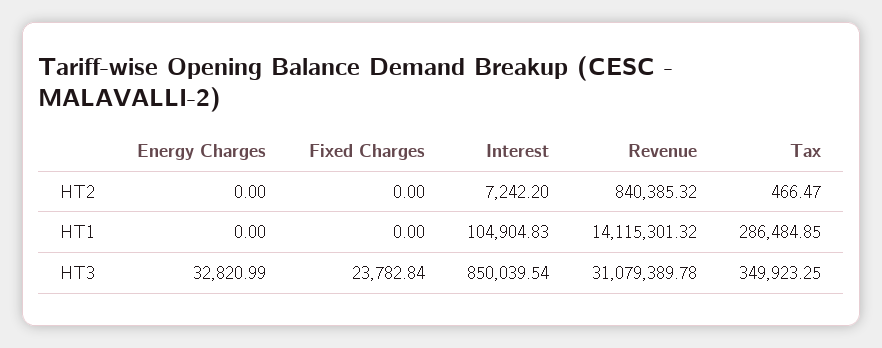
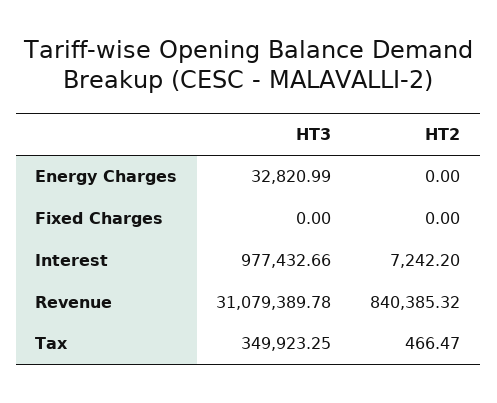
  {
    "Energy Charges": {
      "HT2": 0,
-     "HT1": 0,
      "HT3": 32820.99
    },
    "Fixed Charges": {
      "HT2": 0,
-     "HT1": 0,
-     "HT3": 23782.84
+     "HT3": 0
    },
    "Interest": {
      "HT2": 7242.2,
-     "HT1": 104904.83,
-     "HT3": 850039.54
+     "HT3": 977432.66
    },
    "Revenue": {
      "HT2": 840385.32,
-     "HT1": 14115301.32,
      "HT3": 31079389.78
    },
    "Tax": {
      "HT2": 466.47,
-     "HT1": 286484.85,
      "HT3": 349923.25
    }
  }

